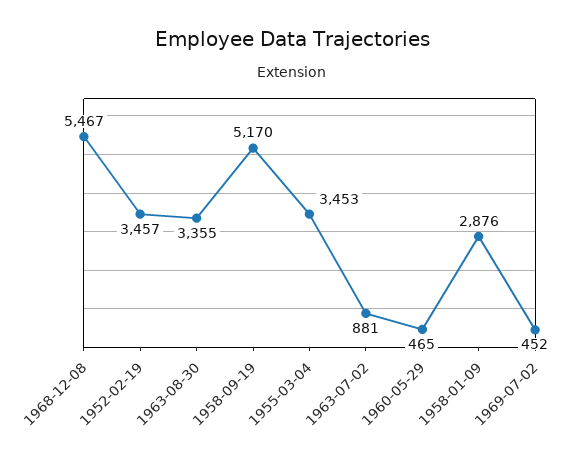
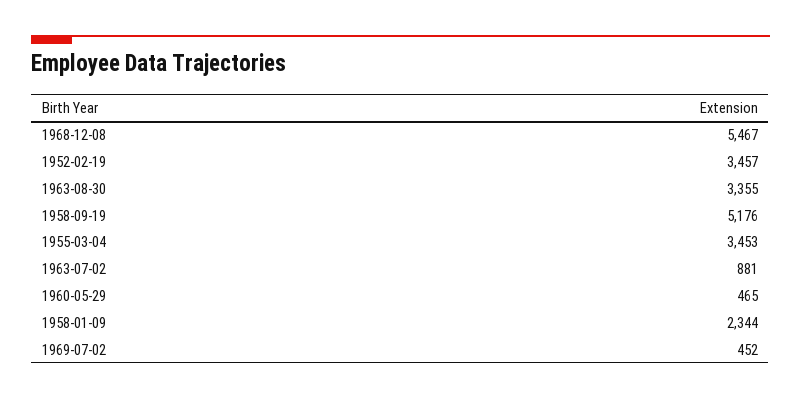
  {
    "1968-12-08": 5467,
    "1952-02-19": 3457,
    "1963-08-30": 3355,
-   "1958-09-19": 5170,
+   "1958-09-19": 5176,
    "1955-03-04": 3453,
    "1963-07-02": 881,
    "1960-05-29": 465,
-   "1958-01-09": 2876,
+   "1958-01-09": 2344,
    "1969-07-02": 452
  }

